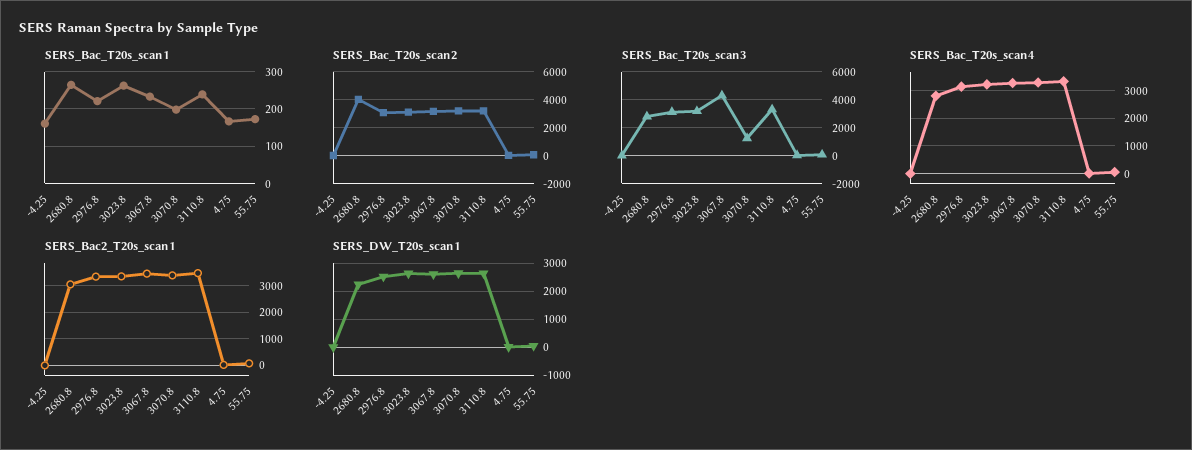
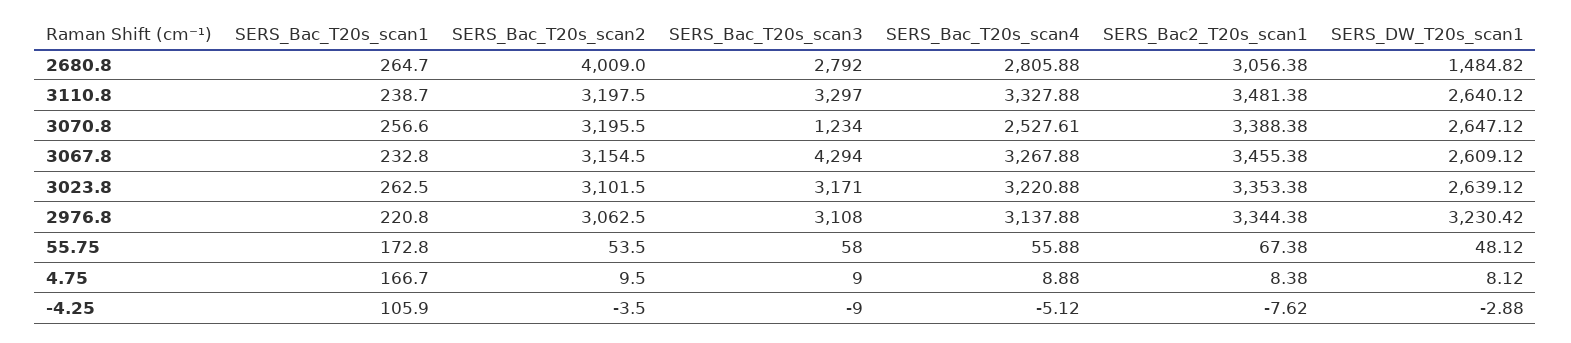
  {
    "SERS_Bac_T20s_scan1": {
-     "-4.25": 160,
+     "-4.25": 105.9,
      "2680.8": 264.7,
      "2976.8": 220.8,
      "3023.8": 262.5,
      "3067.8": 232.8,
-     "3070.8": 200,
+     "3070.8": 256.6,
      "3110.8": 238.7,
      "4.75": 166.7,
      "55.75": 172.8
    },
    "SERS_Bac_T20s_scan2": {
      "-4.25": -3.5,
      "2680.8": 4009,
      "2976.8": 3062.5,
      "3023.8": 3101.5,
      "3067.8": 3154.5,
      "3070.8": 3195.5,
      "3110.8": 3197.5,
      "4.75": 9.5,
      "55.75": 53.5
    },
    "SERS_Bac_T20s_scan3": {
      "-4.25": -9,
      "2680.8": 2792,
      "2976.8": 3108,
      "3023.8": 3171,
      "3067.8": 4294,
      "3070.8": 1234,
      "3110.8": 3297,
      "4.75": 9,
      "55.75": 58
    },
    "SERS_Bac_T20s_scan4": {
      "-4.25": -5.12,
      "2680.8": 2805.88,
      "2976.8": 3137.88,
      "3023.8": 3220.88,
      "3067.8": 3267.88,
-     "3070.8": 3250,
+     "3070.8": 2527.61,
      "3110.8": 3327.88,
      "4.75": 8.88,
      "55.75": 55.88
    },
    "SERS_Bac2_T20s_scan1": {
      "-4.25": -7.62,
      "2680.8": 3056.38,
      "2976.8": 3344.38,
      "3023.8": 3353.38,
      "3067.8": 3455.38,
      "3070.8": 3388.38,
      "3110.8": 3481.38,
      "4.75": 8.38,
      "55.75": 67.38
    },
    "SERS_DW_T20s_scan1": {
      "-4.25": -2.88,
-     "2680.8": 2250,
+     "2680.8": 1484.82,
-     "2976.8": 2500,
+     "2976.8": 3230.42,
      "3023.8": 2639.12,
      "3067.8": 2609.12,
      "3070.8": 2647.12,
      "3110.8": 2640.12,
      "4.75": 8.12,
      "55.75": 48.12
    }
  }

